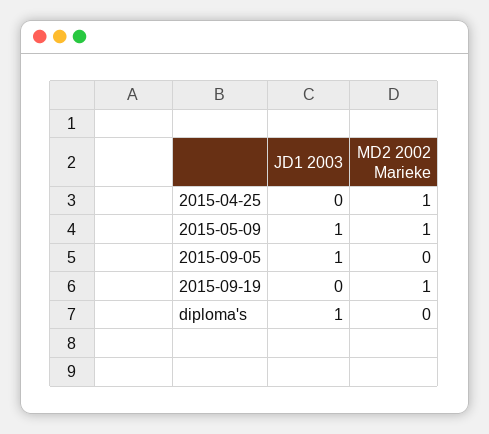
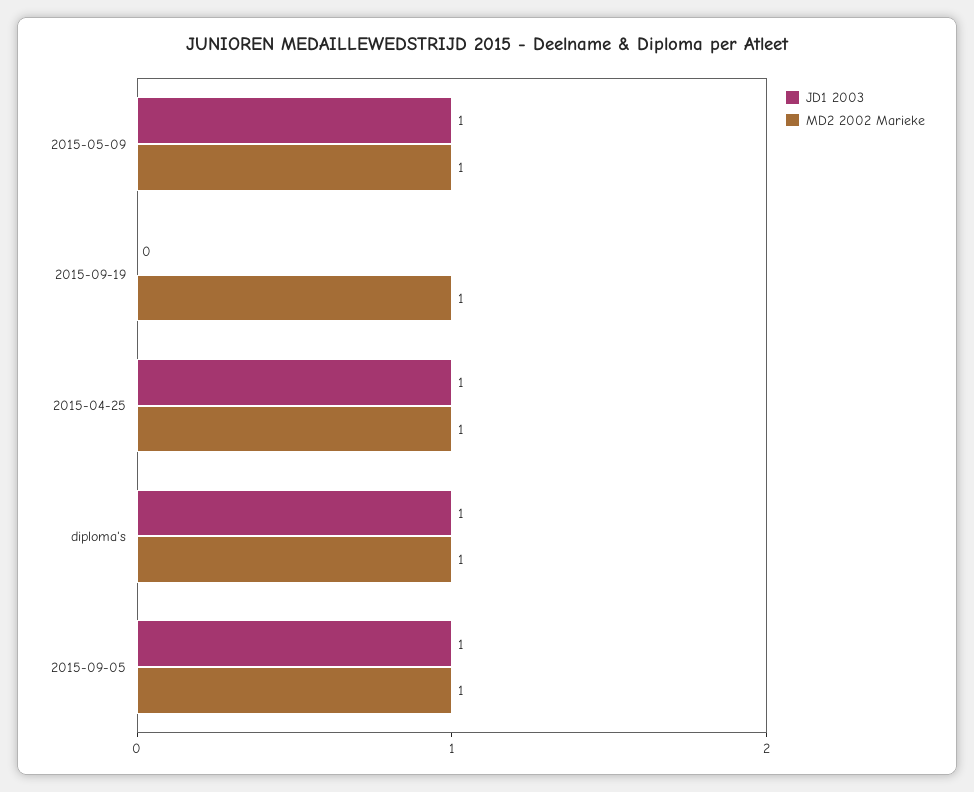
  {
    "JD1 2003": {
-     "2015-04-25": 0,
+     "2015-04-25": 1,
      "2015-05-09": 1,
      "2015-09-05": 1,
      "2015-09-19": 0,
      "diploma's": 1
    },
    "MD2 2002 Marieke": {
      "2015-04-25": 1,
      "2015-05-09": 1,
-     "2015-09-05": 0,
+     "2015-09-05": 1,
      "2015-09-19": 1,
-     "diploma's": 0
+     "diploma's": 1
    }
  }

